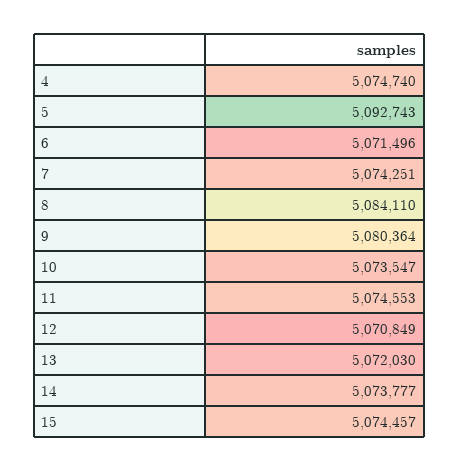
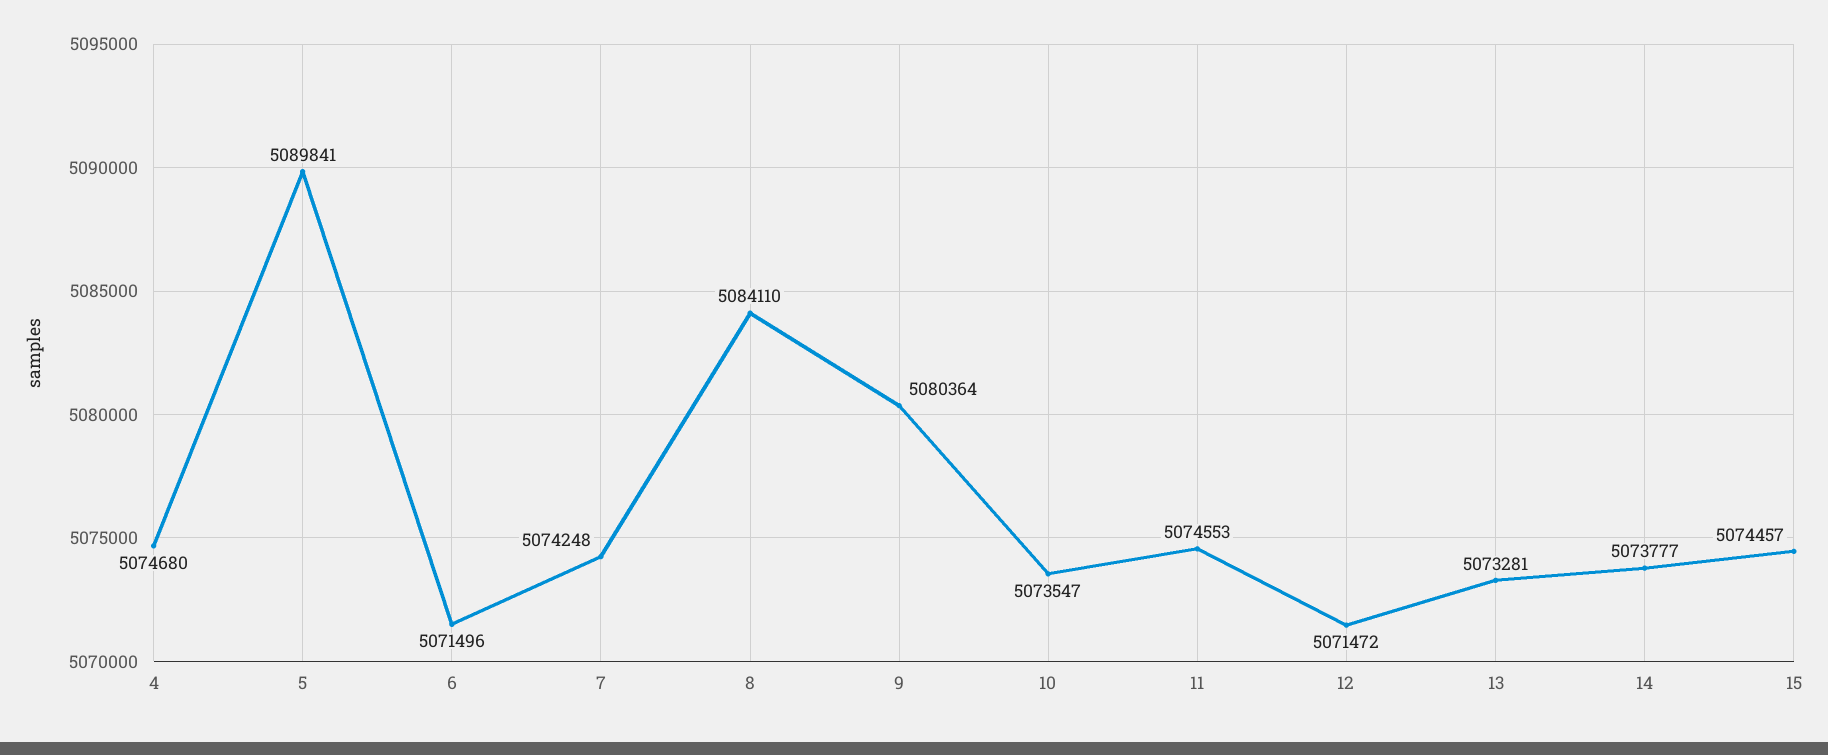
  {
-   "4": 5074740,
+   "4": 5074680,
-   "5": 5092743,
+   "5": 5089841,
    "6": 5071496,
-   "7": 5074251,
+   "7": 5074248,
    "8": 5084110,
    "9": 5080364,
    "10": 5073547,
    "11": 5074553,
-   "12": 5070849,
+   "12": 5071472,
-   "13": 5072030,
+   "13": 5073281,
    "14": 5073777,
    "15": 5074457
  }

